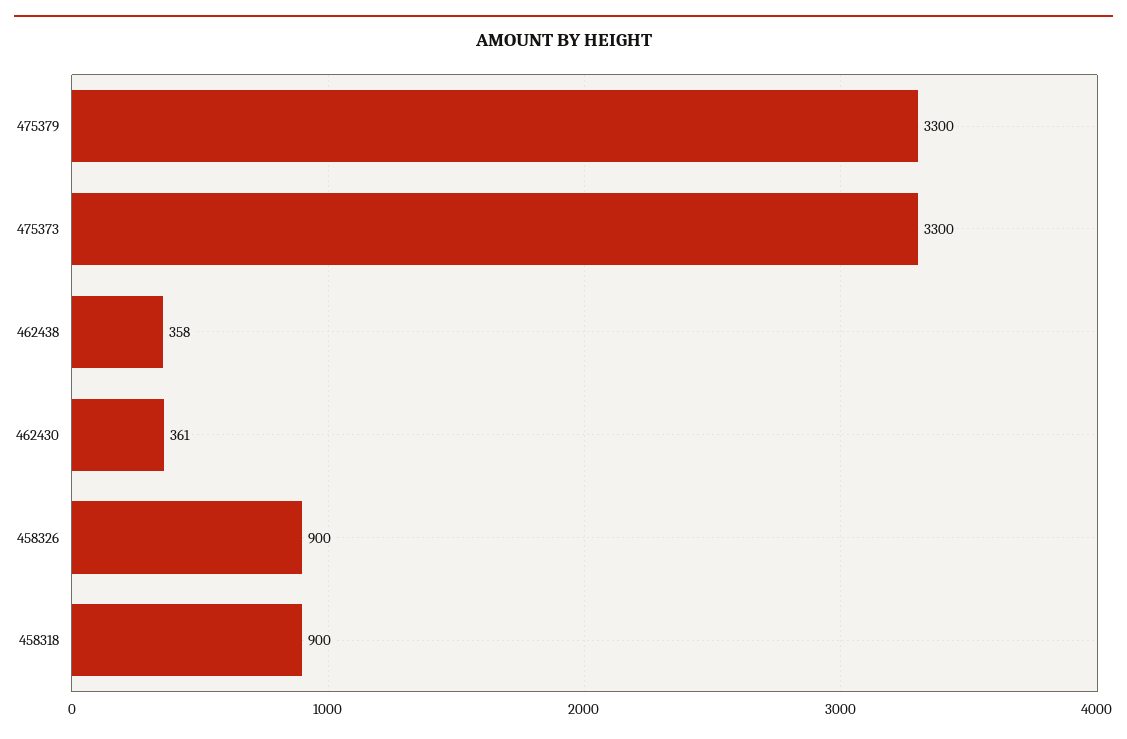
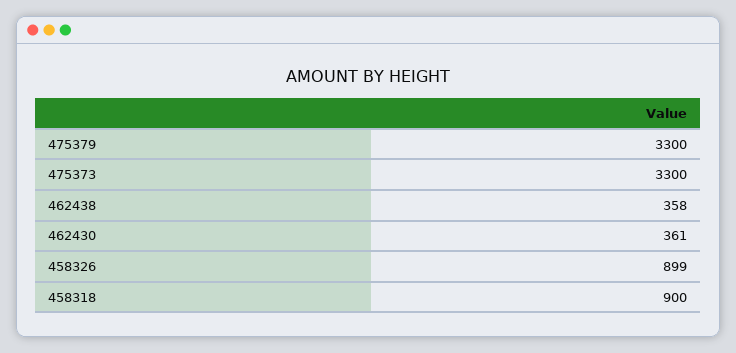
  {
    "475379": 3300,
    "475373": 3300,
    "462438": 358,
    "462430": 361,
-   "458326": 900,
+   "458326": 899,
    "458318": 900
  }

